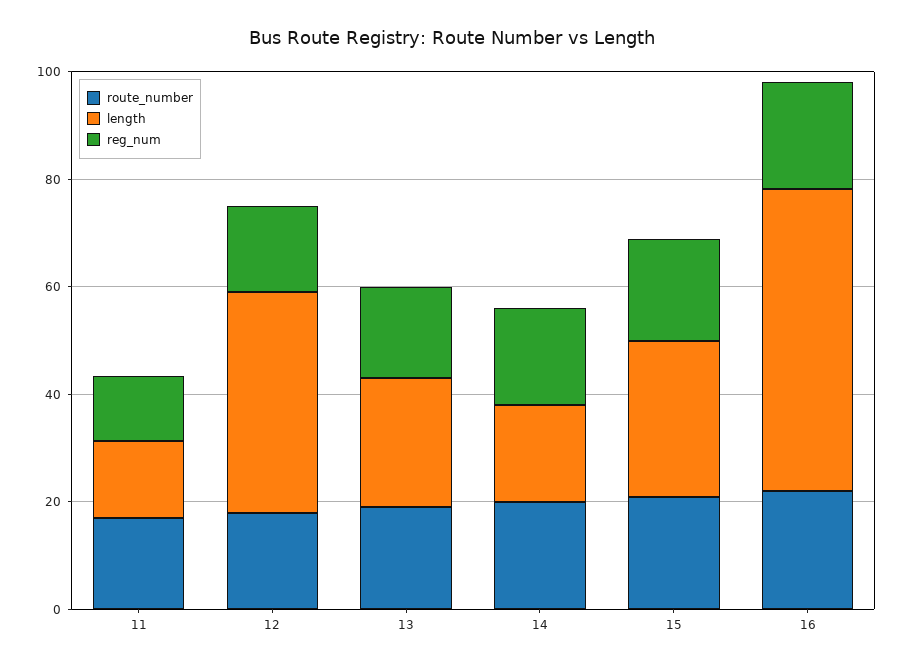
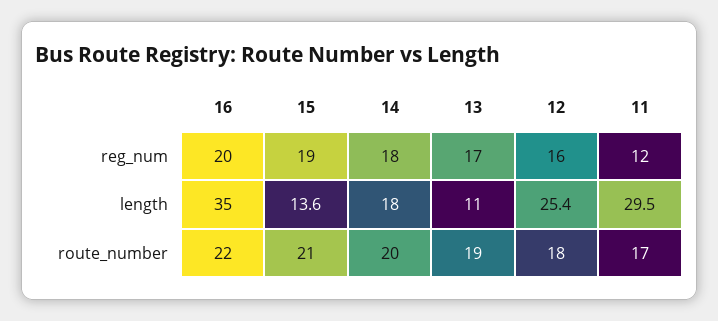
  {
    "route_number": {
      "11": 17,
      "12": 18,
      "13": 19,
      "14": 20,
      "15": 21,
      "16": 22
    },
    "length": {
-     "11": 15,
+     "11": 29.5,
-     "12": 40,
+     "12": 25.4,
-     "13": 25,
+     "13": 11,
      "14": 18,
-     "15": 30,
+     "15": 13.6,
-     "16": 55
+     "16": 35
    },
    "reg_num": {
      "11": 12,
      "12": 16,
      "13": 17,
      "14": 18,
      "15": 19,
      "16": 20
    }
  }

